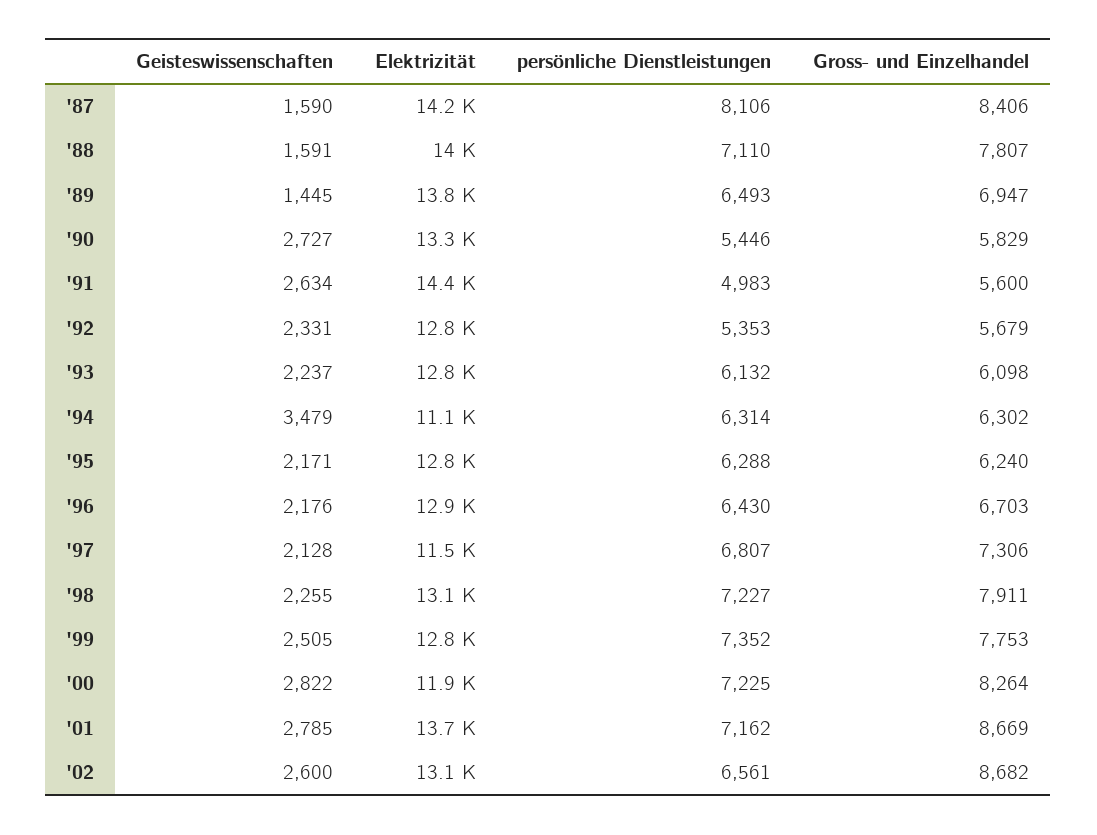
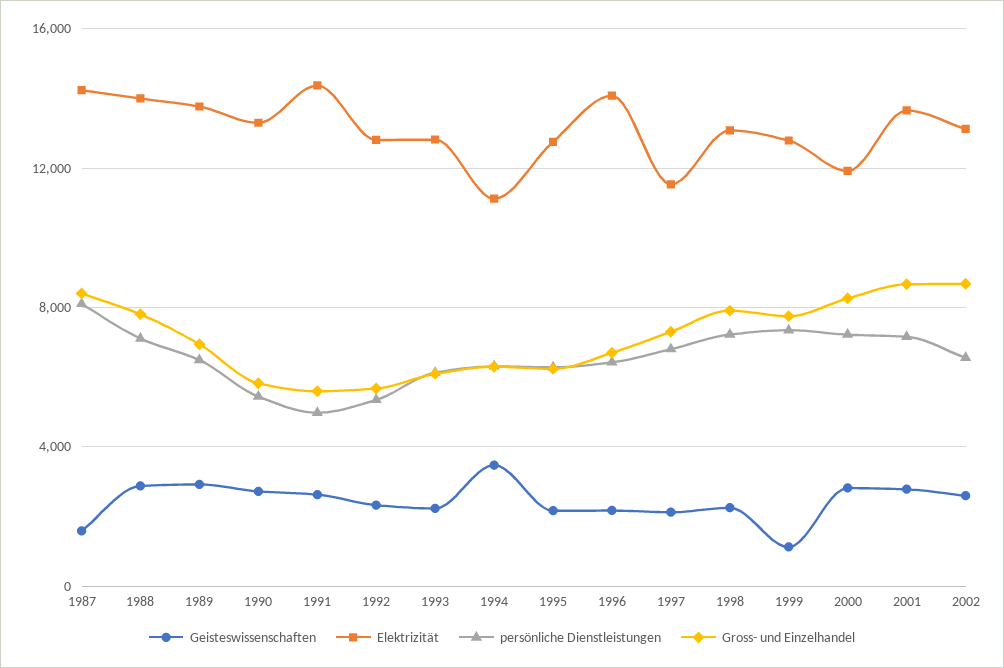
  {
    "Geisteswissenschaften": {
      "'87": 1590,
-     "'88": 1591,
+     "'88": 3000,
-     "'89": 1445,
+     "'89": 3000,
      "'90": 2727,
      "'91": 2634,
      "'92": 2331,
      "'93": 2237,
      "'94": 3479,
      "'95": 2171,
      "'96": 2176,
      "'97": 2128,
      "'98": 2255,
-     "'99": 2505,
+     "'99": 1000,
      "'00": 2822,
      "'01": 2785,
      "'02": 2600
    },
    "Elektrizität": {
      "'87": 14200,
      "'88": 14000,
      "'89": 13800,
      "'90": 13300,
      "'91": 14400,
      "'92": 12800,
      "'93": 12800,
      "'94": 11100,
      "'95": 12800,
-     "'96": 12900,
+     "'96": 14000,
      "'97": 11500,
      "'98": 13100,
      "'99": 12800,
      "'00": 11900,
      "'01": 13700,
      "'02": 13100
    },
    "persönliche Dienstleistungen": {
      "'87": 8106,
      "'88": 7110,
      "'89": 6493,
      "'90": 5446,
      "'91": 4983,
      "'92": 5353,
      "'93": 6132,
      "'94": 6314,
      "'95": 6288,
      "'96": 6430,
      "'97": 6807,
      "'98": 7227,
      "'99": 7352,
      "'00": 7225,
      "'01": 7162,
      "'02": 6561
    },
    "Gross- und Einzelhandel": {
      "'87": 8406,
      "'88": 7807,
      "'89": 6947,
      "'90": 5829,
      "'91": 5600,
      "'92": 5679,
      "'93": 6098,
      "'94": 6302,
      "'95": 6240,
      "'96": 6703,
      "'97": 7306,
      "'98": 7911,
      "'99": 7753,
      "'00": 8264,
      "'01": 8669,
      "'02": 8682
    }
  }

